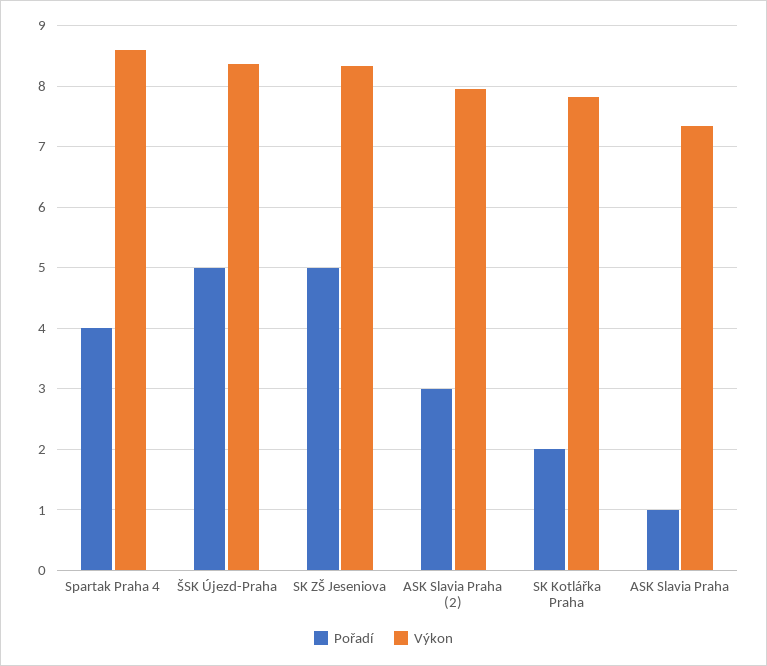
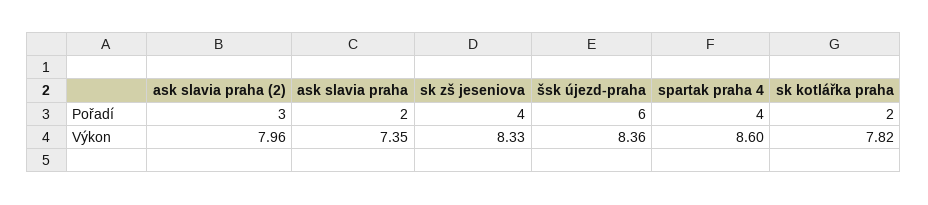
  {
    "Pořadí": {
      "Spartak Praha 4": 4,
-     "ŠSK Újezd-Praha": 5,
+     "ŠSK Újezd-Praha": 6,
-     "SK ZŠ Jeseniova": 5,
+     "SK ZŠ Jeseniova": 4,
      "ASK Slavia Praha (2)": 3,
      "SK Kotlářka Praha": 2,
-     "ASK Slavia Praha": 1
+     "ASK Slavia Praha": 2
    },
    "Výkon": {
      "Spartak Praha 4": 8.6,
      "ŠSK Újezd-Praha": 8.36,
      "SK ZŠ Jeseniova": 8.33,
      "ASK Slavia Praha (2)": 7.96,
      "SK Kotlářka Praha": 7.82,
      "ASK Slavia Praha": 7.35
    }
  }

